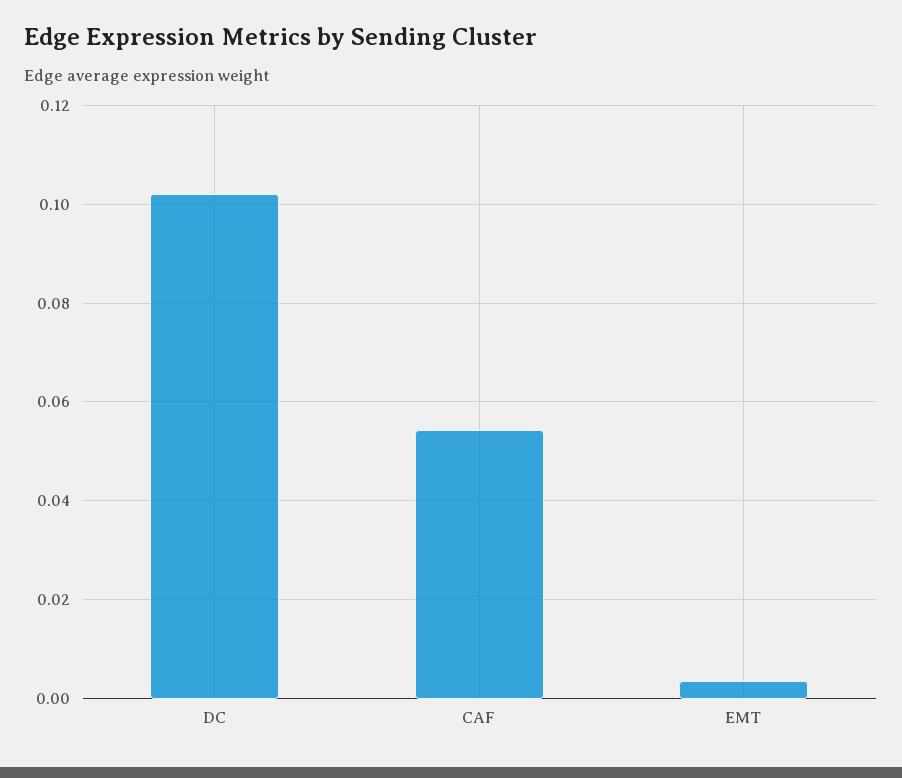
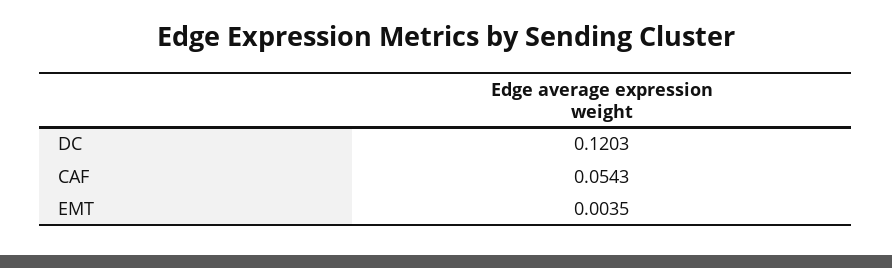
  {
-   "DC": 0.102,
+   "DC": 0.1203,
    "CAF": 0.0543,
    "EMT": 0.0035
  }

